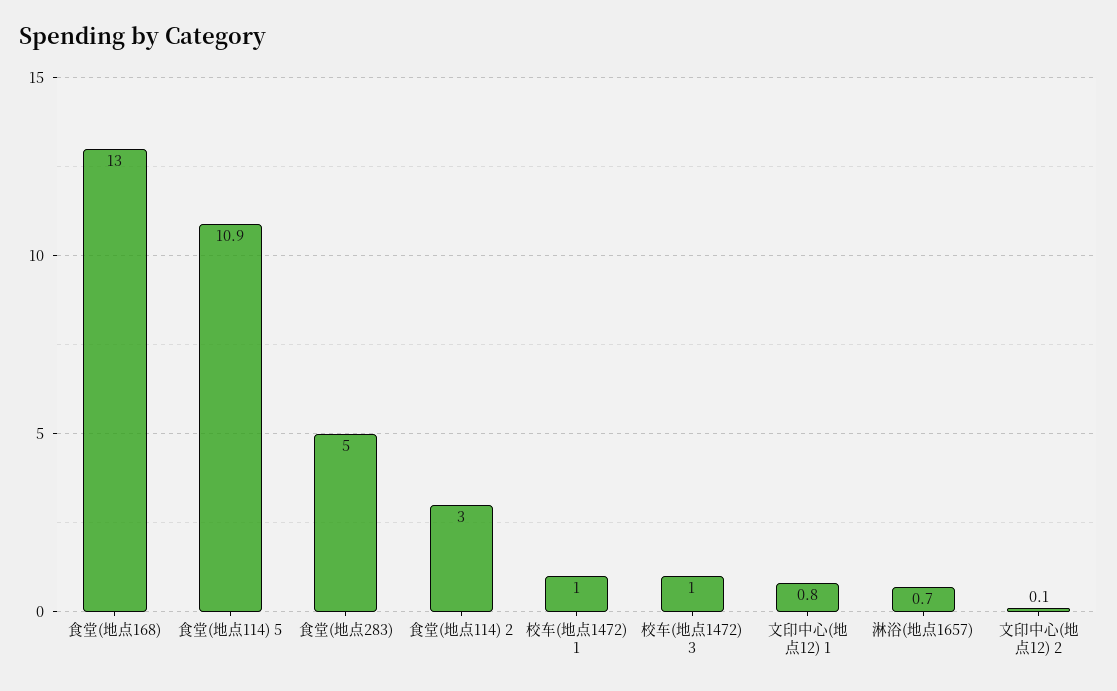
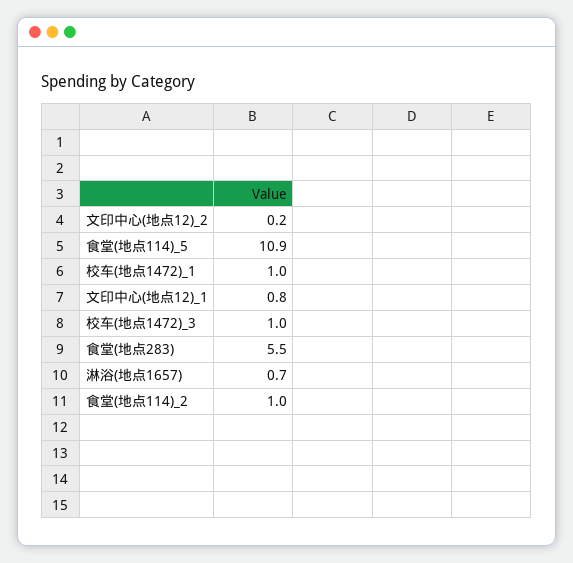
  {
-   "食堂(地点168)": 13,
    "食堂(地点114) 5": 10.9,
-   "食堂(地点283)": 5,
+   "食堂(地点283)": 5.5,
-   "食堂(地点114) 2": 3,
+   "食堂(地点114) 2": 1,
    "校车(地点1472) 1": 1,
    "校车(地点1472) 3": 1,
    "文印中心(地点12) 1": 0.8,
    "淋浴(地点1657)": 0.7,
-   "文印中心(地点12) 2": 0.1
+   "文印中心(地点12) 2": 0.2
  }

